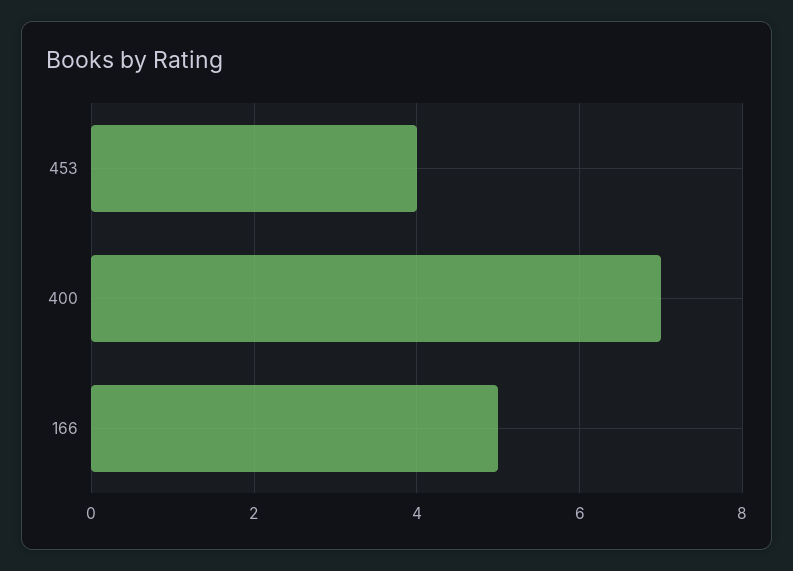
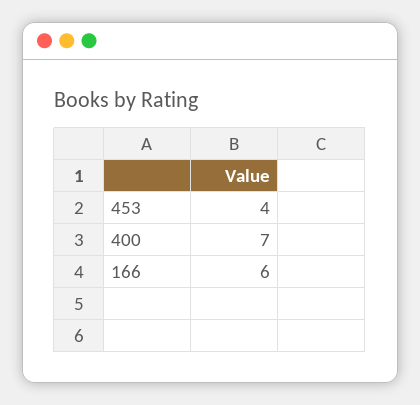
  {
    "453": 4,
    "400": 7,
-   "166": 5
+   "166": 6
  }

